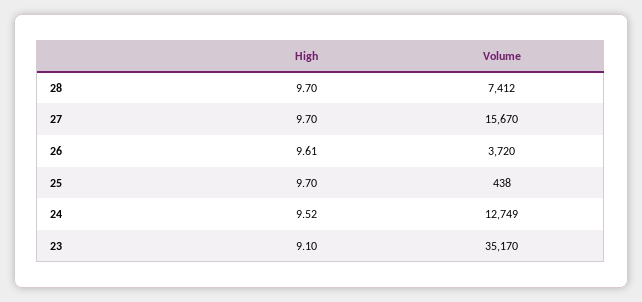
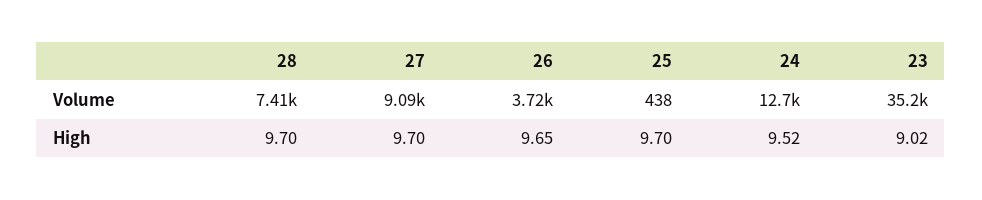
  {
    "High": {
      "28": 9.7,
      "27": 9.7,
-     "26": 9.61,
+     "26": 9.65,
      "25": 9.7,
      "24": 9.52,
-     "23": 9.1
+     "23": 9.02
    },
    "Volume": {
      "28": 7412,
-     "27": 15670,
+     "27": 9090,
      "26": 3720,
      "25": 438,
      "24": 12749,
      "23": 35170
    }
  }

